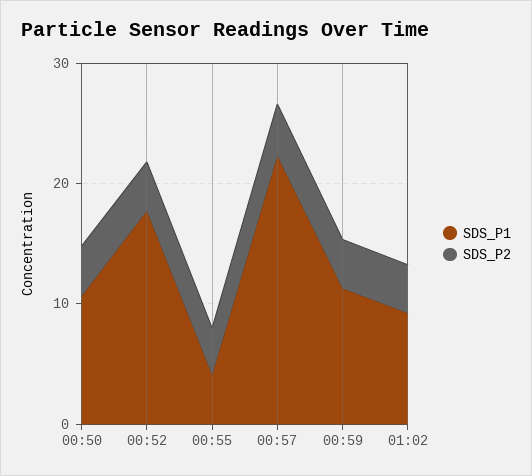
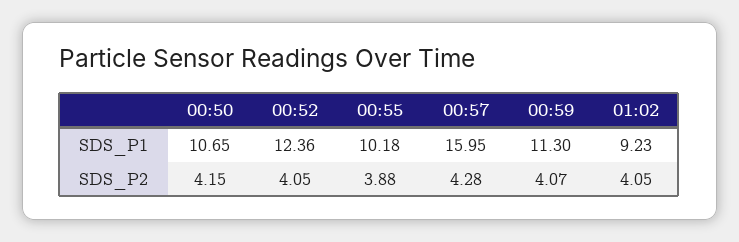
  {
    "SDS_P1": {
      "00:50": 10.65,
-     "00:52": 18,
+     "00:52": 12.36,
-     "00:55": 4,
+     "00:55": 10.18,
-     "00:57": 22,
+     "00:57": 15.95,
      "00:59": 11.3,
      "01:02": 9.23
    },
    "SDS_P2": {
      "00:50": 4.15,
      "00:52": 4.05,
      "00:55": 3.88,
      "00:57": 4.28,
      "00:59": 4.07,
      "01:02": 4.05
    }
  }

